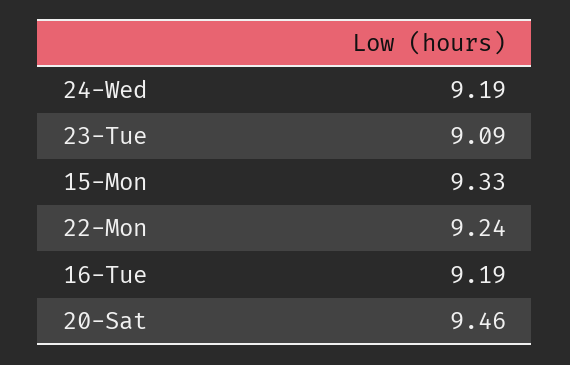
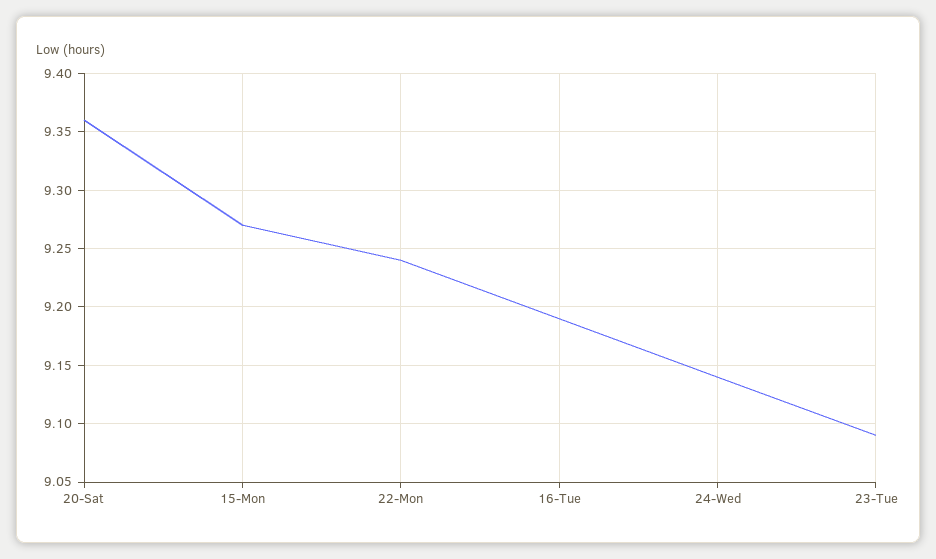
  {
-   "24-Wed": 9.19,
+   "24-Wed": 9.14,
    "23-Tue": 9.09,
-   "15-Mon": 9.33,
+   "15-Mon": 9.27,
    "22-Mon": 9.24,
    "16-Tue": 9.19,
-   "20-Sat": 9.46
+   "20-Sat": 9.36
  }

